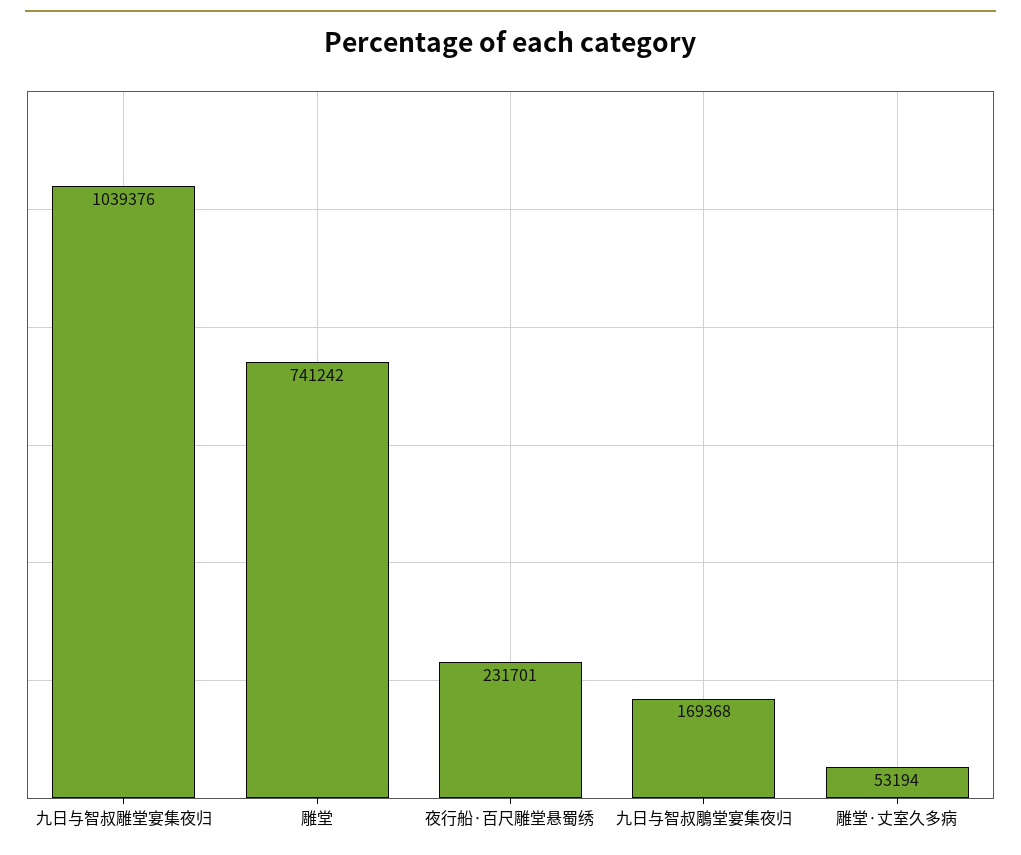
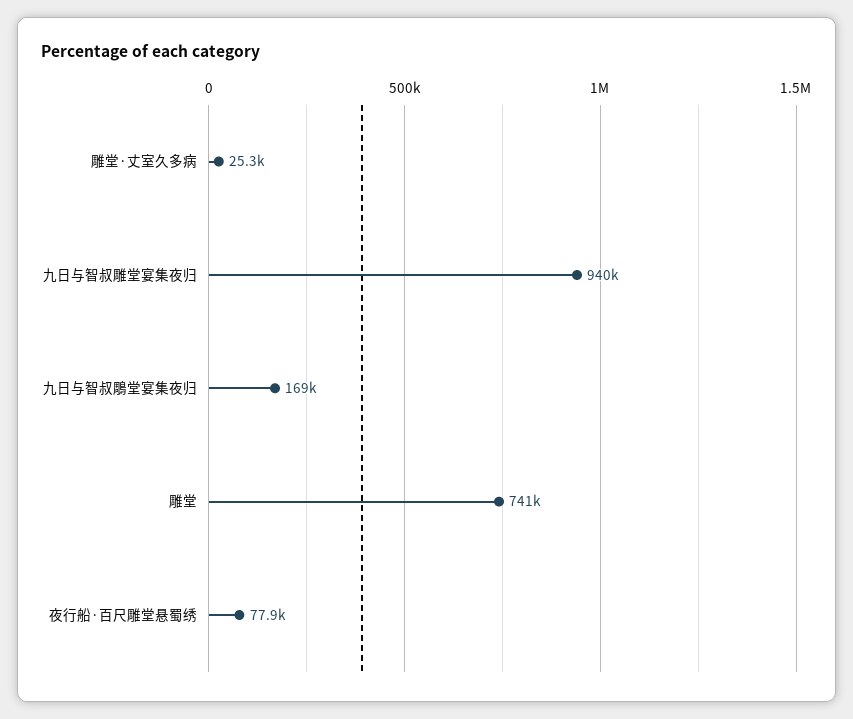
  {
-   "九日与智叔雕堂宴集夜归": 1039376,
+   "九日与智叔雕堂宴集夜归": 940000,
    "雕堂": 741242,
-   "夜行船·百尺雕堂悬蜀绣": 231701,
+   "夜行船·百尺雕堂悬蜀绣": 77900,
    "九日与智叔鵰堂宴集夜归": 169368,
-   "雕堂·丈室久多病": 53194
+   "雕堂·丈室久多病": 25300
  }

